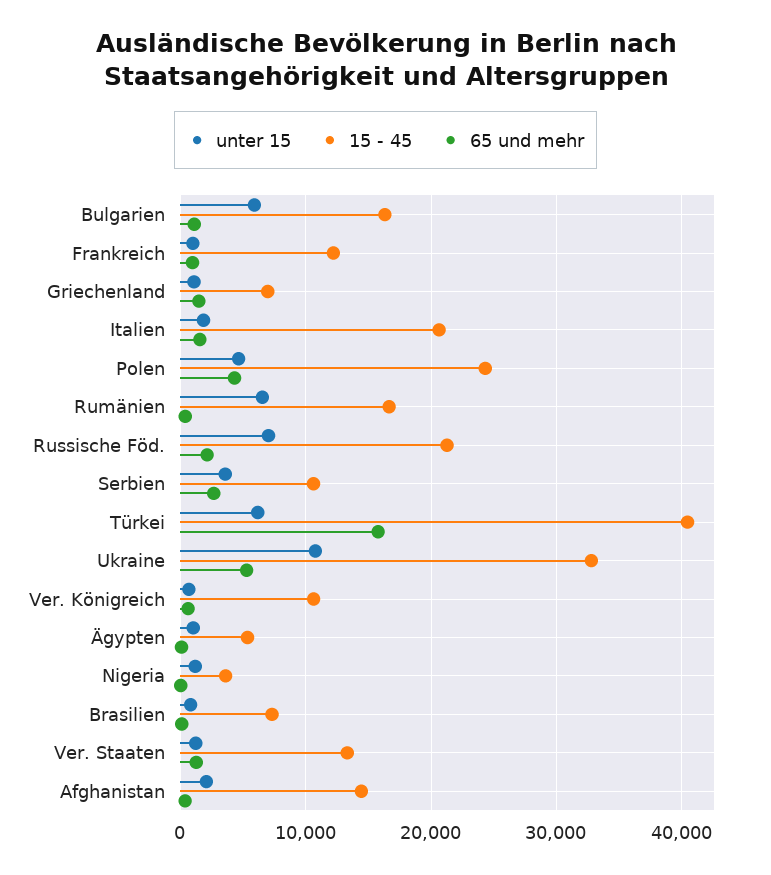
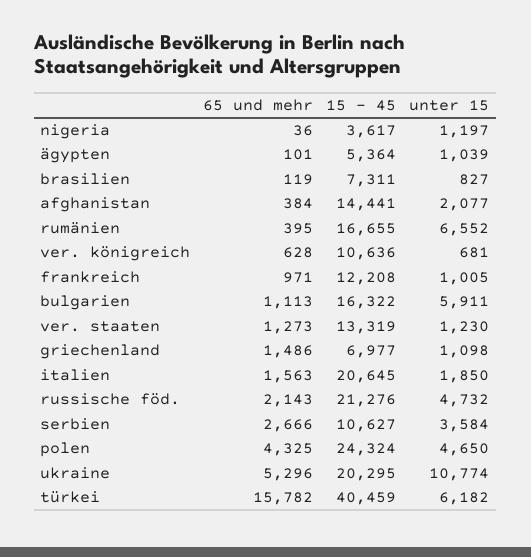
  {
    "unter 15": {
      "Bulgarien": 5911,
      "Frankreich": 1005,
      "Griechenland": 1098,
      "Italien": 1850,
      "Polen": 4650,
      "Rumänien": 6552,
-     "Russische Föd.": 7000,
+     "Russische Föd.": 4732,
      "Serbien": 3584,
      "Türkei": 6182,
      "Ukraine": 10774,
      "Ver. Königreich": 681,
      "Ägypten": 1039,
      "Nigeria": 1197,
      "Brasilien": 827,
      "Ver. Staaten": 1230,
      "Afghanistan": 2077
    },
    "15 - 45": {
      "Bulgarien": 16322,
      "Frankreich": 12208,
      "Griechenland": 6977,
      "Italien": 20645,
      "Polen": 24324,
      "Rumänien": 16655,
      "Russische Föd.": 21276,
      "Serbien": 10627,
      "Türkei": 40459,
-     "Ukraine": 33000,
+     "Ukraine": 20295,
      "Ver. Königreich": 10636,
      "Ägypten": 5364,
      "Nigeria": 3617,
      "Brasilien": 7311,
      "Ver. Staaten": 13319,
      "Afghanistan": 14441
    },
    "65 und mehr": {
      "Bulgarien": 1113,
      "Frankreich": 971,
      "Griechenland": 1486,
      "Italien": 1563,
      "Polen": 4325,
      "Rumänien": 395,
      "Russische Föd.": 2143,
      "Serbien": 2666,
      "Türkei": 15782,
      "Ukraine": 5296,
      "Ver. Königreich": 628,
      "Ägypten": 101,
      "Nigeria": 36,
      "Brasilien": 119,
      "Ver. Staaten": 1273,
      "Afghanistan": 384
    }
  }

